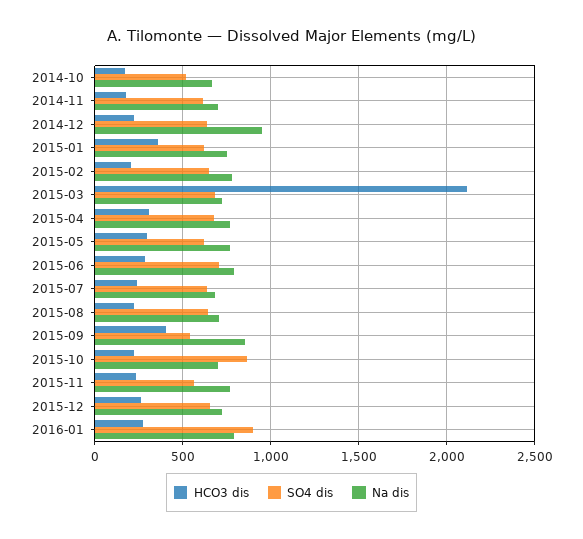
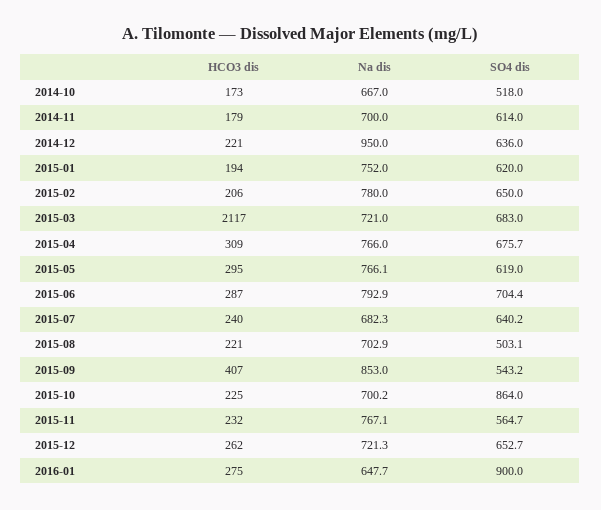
  {
    "HCO3 dis": {
      "2014-10": 173,
      "2014-11": 179,
      "2014-12": 221,
-     "2015-01": 350,
+     "2015-01": 194,
      "2015-02": 206,
      "2015-03": 2117,
      "2015-04": 309,
      "2015-05": 295,
      "2015-06": 287,
      "2015-07": 240,
      "2015-08": 221,
      "2015-09": 407,
      "2015-10": 225,
      "2015-11": 232,
      "2015-12": 262,
      "2016-01": 275
    },
    "SO4 dis": {
      "2014-10": 518,
      "2014-11": 614,
      "2014-12": 636,
      "2015-01": 620,
      "2015-02": 650,
      "2015-03": 683,
      "2015-04": 675.7,
      "2015-05": 619,
      "2015-06": 704.4,
      "2015-07": 640.2,
-     "2015-08": 650,
+     "2015-08": 503.1,
      "2015-09": 543.2,
      "2015-10": 864,
      "2015-11": 564.7,
      "2015-12": 652.7,
      "2016-01": 900
    },
    "Na dis": {
      "2014-10": 667,
      "2014-11": 700,
      "2014-12": 950,
      "2015-01": 752,
      "2015-02": 780,
      "2015-03": 721,
      "2015-04": 766,
      "2015-05": 766.1,
      "2015-06": 792.9,
      "2015-07": 682.3,
      "2015-08": 702.9,
      "2015-09": 853,
      "2015-10": 700.2,
      "2015-11": 767.1,
      "2015-12": 721.3,
-     "2016-01": 800
+     "2016-01": 647.7
    }
  }

